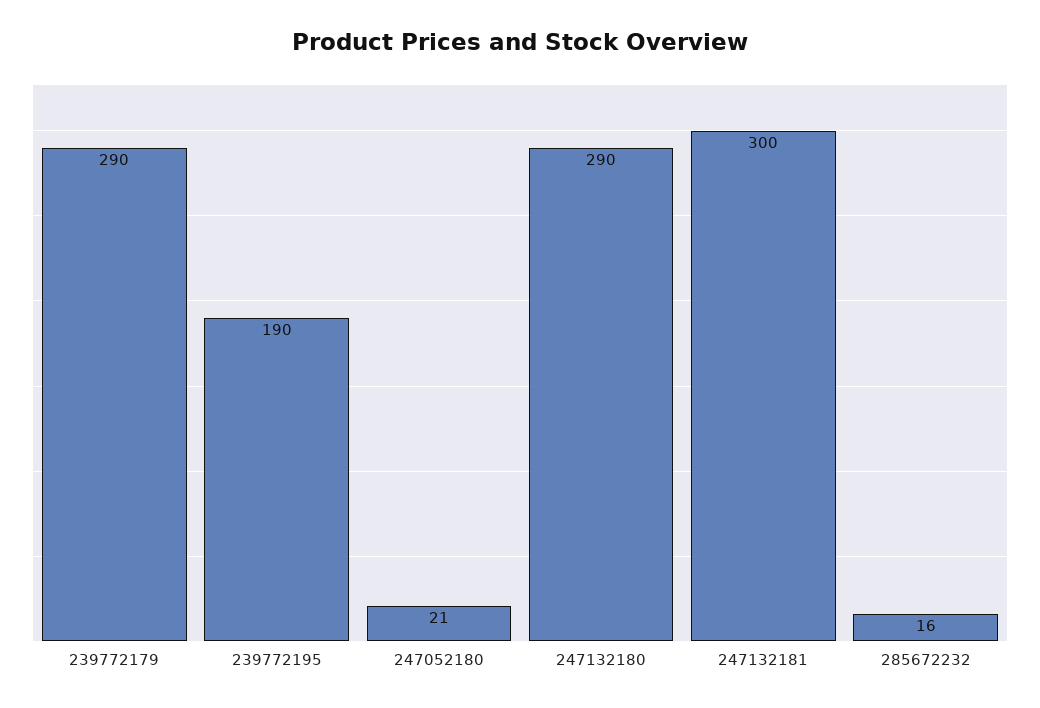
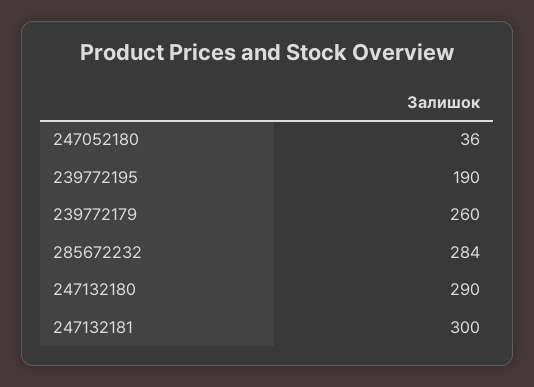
  {
-   "239772179": 290,
+   "239772179": 260,
    "239772195": 190,
-   "247052180": 21,
+   "247052180": 36,
    "247132180": 290,
    "247132181": 300,
-   "285672232": 16
+   "285672232": 284
  }

